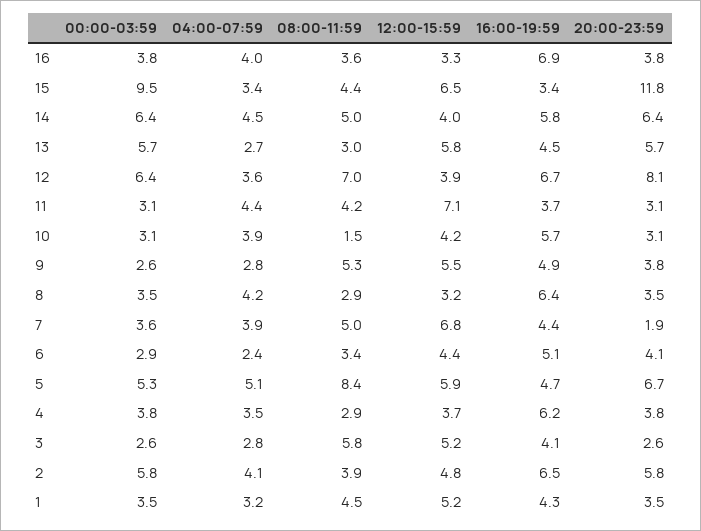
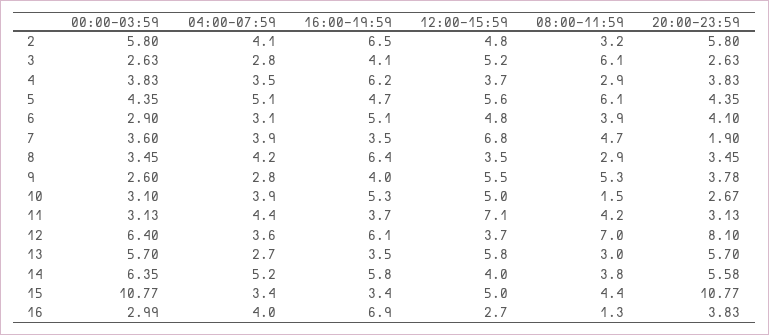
  {
    "00:00-03:59": {
-     "16": 3.8,
+     "16": 2.99,
-     "15": 9.5,
+     "15": 10.77,
      "14": 6.35,
      "13": 5.7,
      "12": 6.4,
      "11": 3.13,
      "10": 3.1,
      "9": 2.6,
      "8": 3.45,
      "7": 3.6,
      "6": 2.9,
-     "5": 5.3,
+     "5": 4.35,
      "4": 3.83,
      "3": 2.63,
-     "2": 5.8,
+     "2": 5.8
-     "1": 3.5
    },
    "04:00-07:59": {
      "16": 4,
      "15": 3.4,
-     "14": 4.5,
+     "14": 5.2,
      "13": 2.7,
      "12": 3.6,
      "11": 4.4,
      "10": 3.9,
      "9": 2.8,
      "8": 4.2,
      "7": 3.9,
-     "6": 2.4,
+     "6": 3.1,
      "5": 5.1,
      "4": 3.5,
      "3": 2.8,
-     "2": 4.1,
+     "2": 4.1
-     "1": 3.2
    },
    "08:00-11:59": {
-     "16": 3.6,
+     "16": 1.3,
      "15": 4.4,
-     "14": 5,
+     "14": 3.8,
      "13": 3,
      "12": 7,
      "11": 4.2,
      "10": 1.5,
      "9": 5.3,
      "8": 2.9,
-     "7": 5,
+     "7": 4.7,
-     "6": 3.4,
+     "6": 3.9,
-     "5": 8.4,
+     "5": 6.1,
      "4": 2.9,
-     "3": 5.8,
+     "3": 6.1,
-     "2": 3.9,
+     "2": 3.2
-     "1": 4.5
    },
    "12:00-15:59": {
-     "16": 3.3,
+     "16": 2.7,
-     "15": 6.5,
+     "15": 5,
      "14": 4,
      "13": 5.8,
-     "12": 3.9,
+     "12": 3.7,
      "11": 7.1,
-     "10": 4.2,
+     "10": 5,
      "9": 5.5,
-     "8": 3.2,
+     "8": 3.5,
      "7": 6.8,
-     "6": 4.4,
+     "6": 4.8,
-     "5": 5.9,
+     "5": 5.6,
      "4": 3.7,
      "3": 5.2,
-     "2": 4.8,
+     "2": 4.8
-     "1": 5.2
    },
    "16:00-19:59": {
      "16": 6.9,
      "15": 3.4,
      "14": 5.8,
-     "13": 4.5,
+     "13": 3.5,
-     "12": 6.7,
+     "12": 6.1,
      "11": 3.7,
-     "10": 5.7,
+     "10": 5.3,
-     "9": 4.9,
+     "9": 4,
      "8": 6.4,
-     "7": 4.4,
+     "7": 3.5,
      "6": 5.1,
      "5": 4.7,
      "4": 6.2,
      "3": 4.1,
-     "2": 6.5,
+     "2": 6.5
-     "1": 4.3
    },
    "20:00-23:59": {
      "16": 3.83,
-     "15": 11.8,
+     "15": 10.77,
-     "14": 6.4,
+     "14": 5.58,
      "13": 5.7,
      "12": 8.1,
      "11": 3.13,
-     "10": 3.1,
+     "10": 2.67,
      "9": 3.78,
      "8": 3.45,
      "7": 1.9,
      "6": 4.1,
-     "5": 6.7,
+     "5": 4.35,
      "4": 3.83,
      "3": 2.63,
-     "2": 5.8,
+     "2": 5.8
-     "1": 3.5
    }
  }

